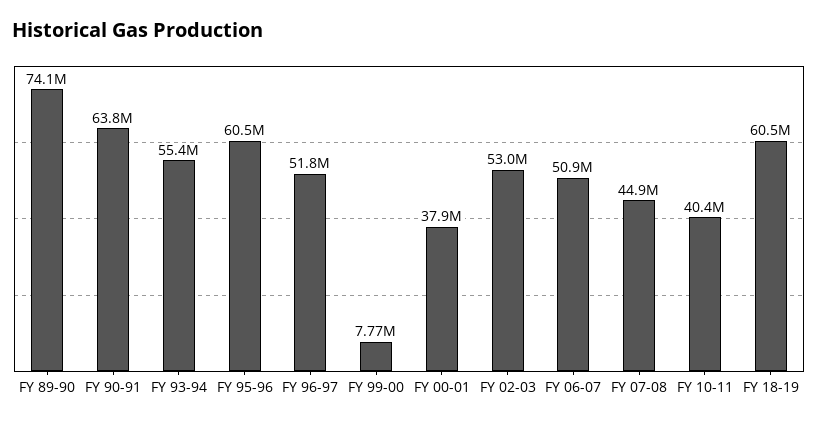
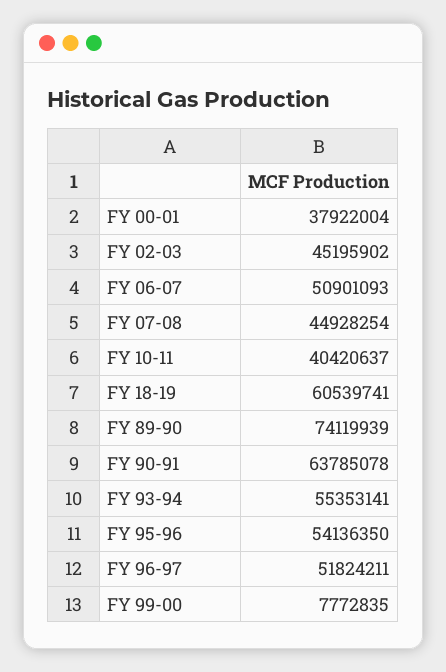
  {
    "FY 89-90": 74119939,
    "FY 90-91": 63785078,
    "FY 93-94": 55353141,
-   "FY 95-96": 60500000,
+   "FY 95-96": 54136350,
    "FY 96-97": 51824211,
    "FY 99-00": 7772835,
    "FY 00-01": 37922004,
-   "FY 02-03": 53000000,
+   "FY 02-03": 45195902,
    "FY 06-07": 50901093,
    "FY 07-08": 44928254,
    "FY 10-11": 40420637,
    "FY 18-19": 60539741
  }

